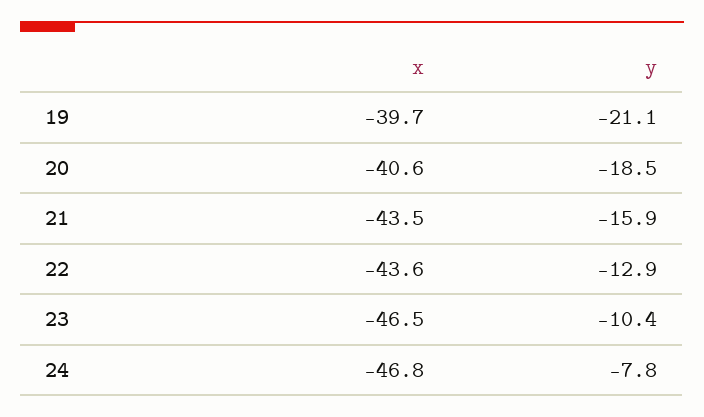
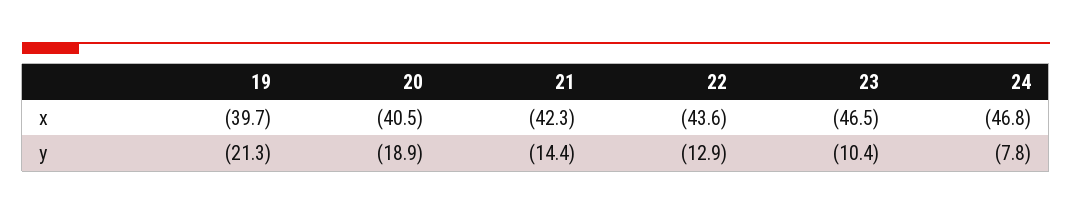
  {
    "x": {
      "19": -39.7,
-     "20": -40.6,
+     "20": -40.5,
-     "21": -43.5,
+     "21": -42.3,
      "22": -43.6,
      "23": -46.5,
      "24": -46.8
    },
    "y": {
-     "19": -21.1,
+     "19": -21.3,
-     "20": -18.5,
+     "20": -18.9,
-     "21": -15.9,
+     "21": -14.4,
      "22": -12.9,
      "23": -10.4,
      "24": -7.8
    }
  }

